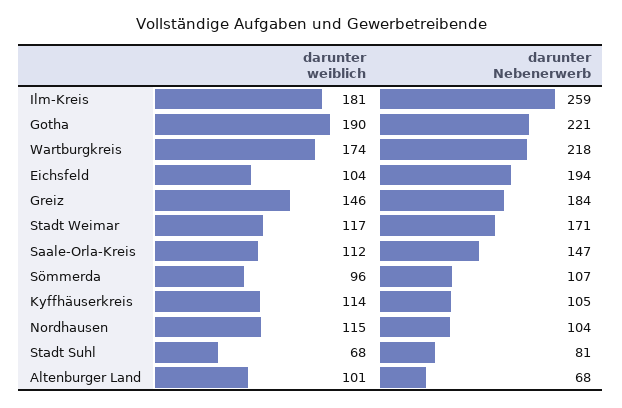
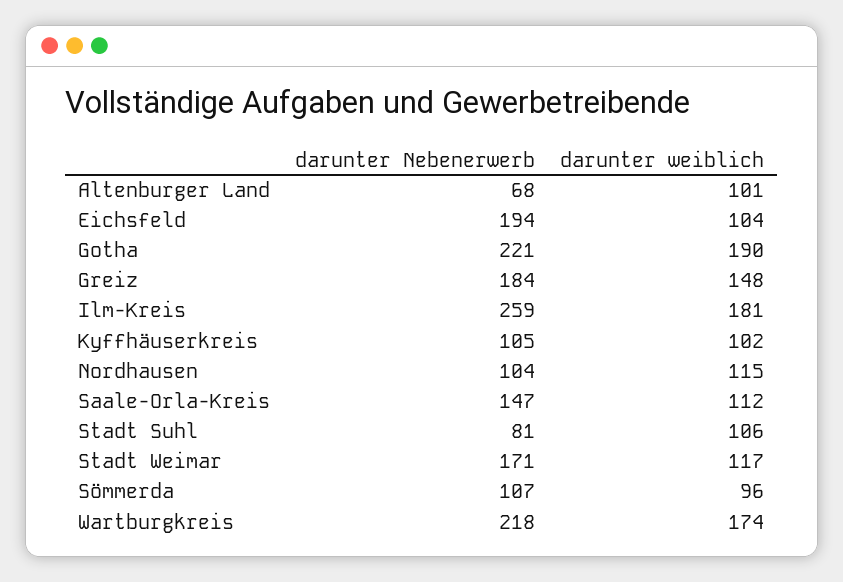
  {
    "darunter weiblich": {
      "Ilm-Kreis": 181,
      "Gotha": 190,
      "Wartburgkreis": 174,
      "Eichsfeld": 104,
-     "Greiz": 146,
+     "Greiz": 148,
      "Stadt Weimar": 117,
      "Saale-Orla-Kreis": 112,
      "Sömmerda": 96,
-     "Kyffhäuserkreis": 114,
+     "Kyffhäuserkreis": 102,
      "Nordhausen": 115,
-     "Stadt Suhl": 68,
+     "Stadt Suhl": 106,
      "Altenburger Land": 101
    },
    "darunter Nebenerwerb": {
      "Ilm-Kreis": 259,
      "Gotha": 221,
      "Wartburgkreis": 218,
      "Eichsfeld": 194,
      "Greiz": 184,
      "Stadt Weimar": 171,
      "Saale-Orla-Kreis": 147,
      "Sömmerda": 107,
      "Kyffhäuserkreis": 105,
      "Nordhausen": 104,
      "Stadt Suhl": 81,
      "Altenburger Land": 68
    }
  }

